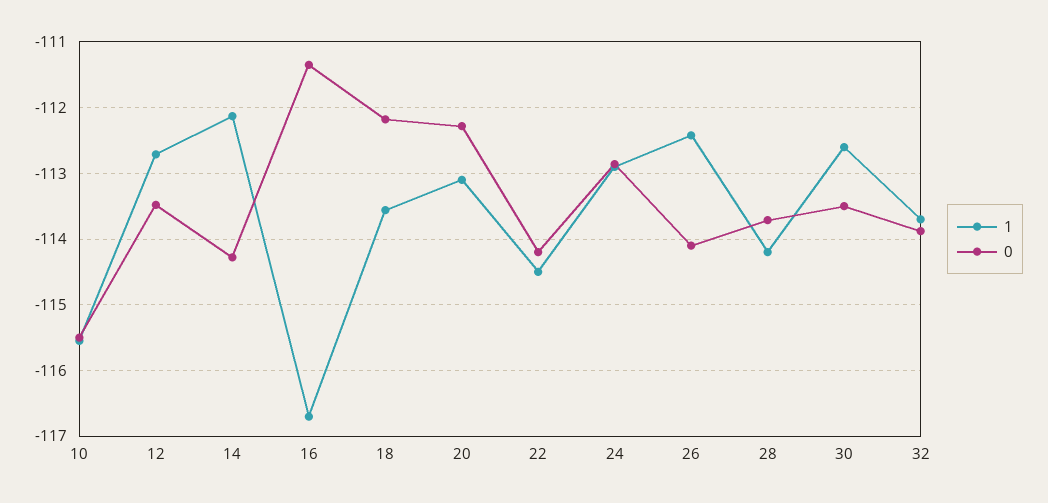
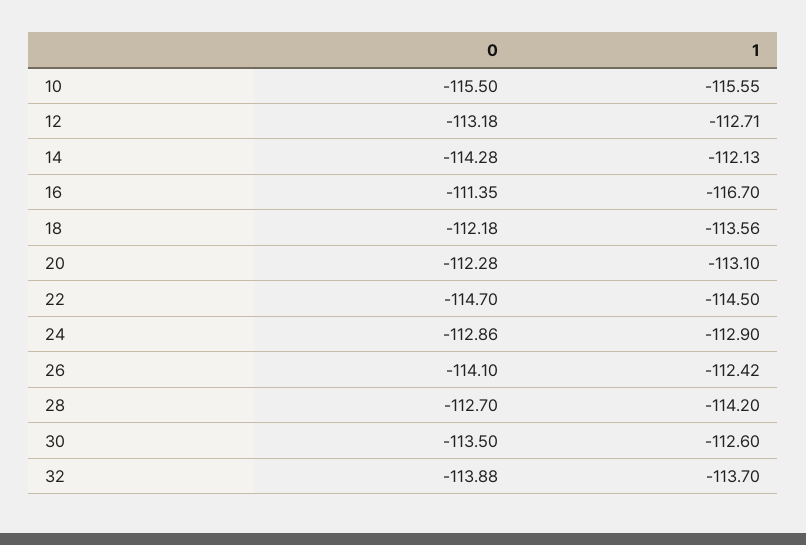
  {
    "1": {
      "10": -115.55,
      "12": -112.71,
      "14": -112.13,
      "16": -116.7,
      "18": -113.56,
      "20": -113.1,
      "22": -114.5,
      "24": -112.9,
      "26": -112.42,
      "28": -114.2,
      "30": -112.6,
      "32": -113.7
    },
    "0": {
      "10": -115.5,
-     "12": -113.5,
+     "12": -113.18,
      "14": -114.28,
      "16": -111.35,
      "18": -112.18,
      "20": -112.28,
-     "22": -114.2,
+     "22": -114.7,
      "24": -112.86,
      "26": -114.1,
-     "28": -113.7,
+     "28": -112.7,
      "30": -113.5,
      "32": -113.88
    }
  }

